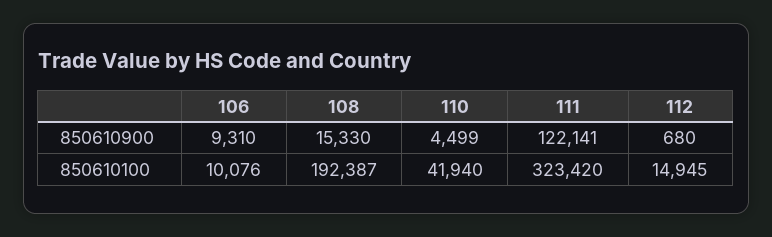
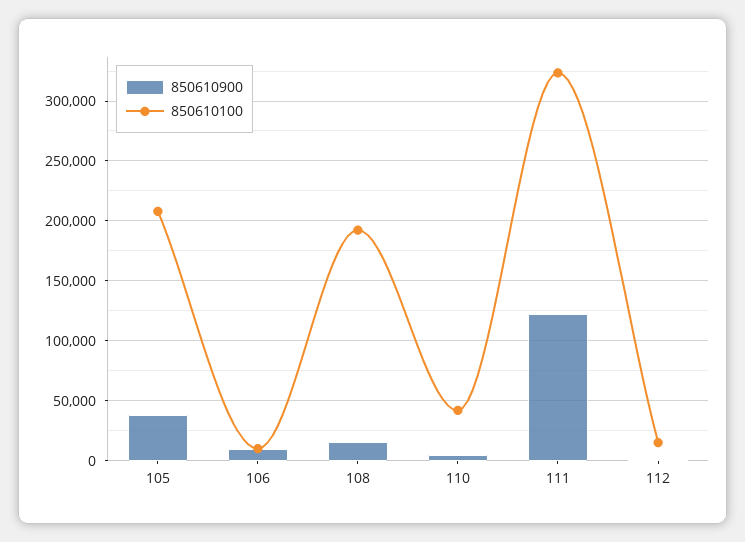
  {
    "850610900": {
      "106": 9310,
      "108": 15330,
      "110": 4499,
      "111": 122141,
-     "112": 680
+     "112": 680,
+     "105": 40000
    },
    "850610100": {
      "106": 10076,
      "108": 192387,
      "110": 41940,
      "111": 323420,
-     "112": 14945
+     "112": 14945,
+     "105": 210000
    }
  }

